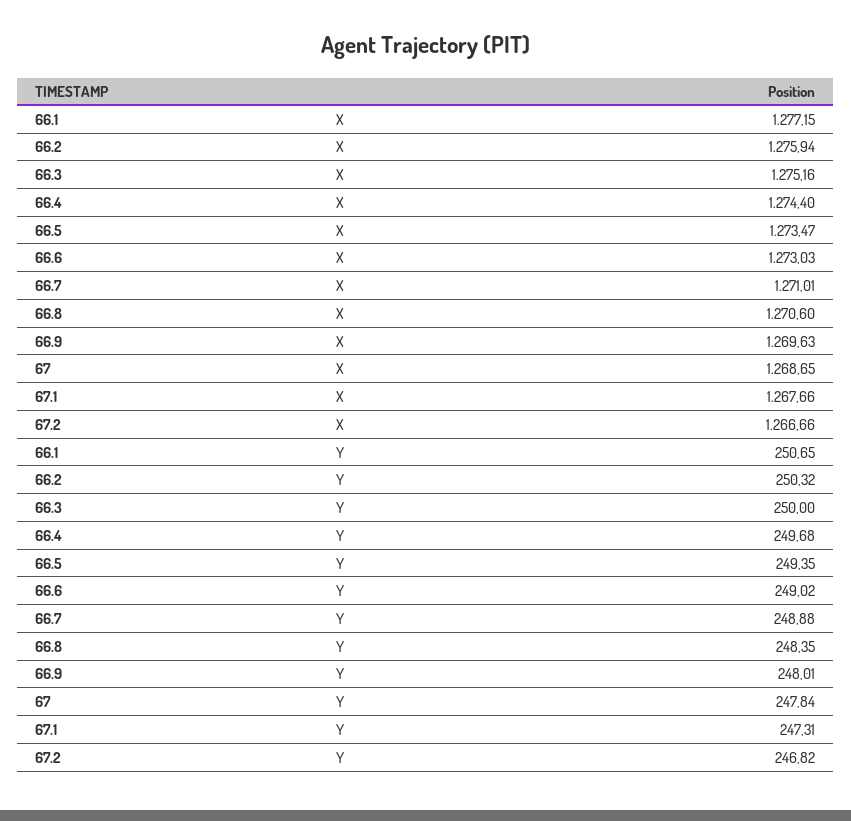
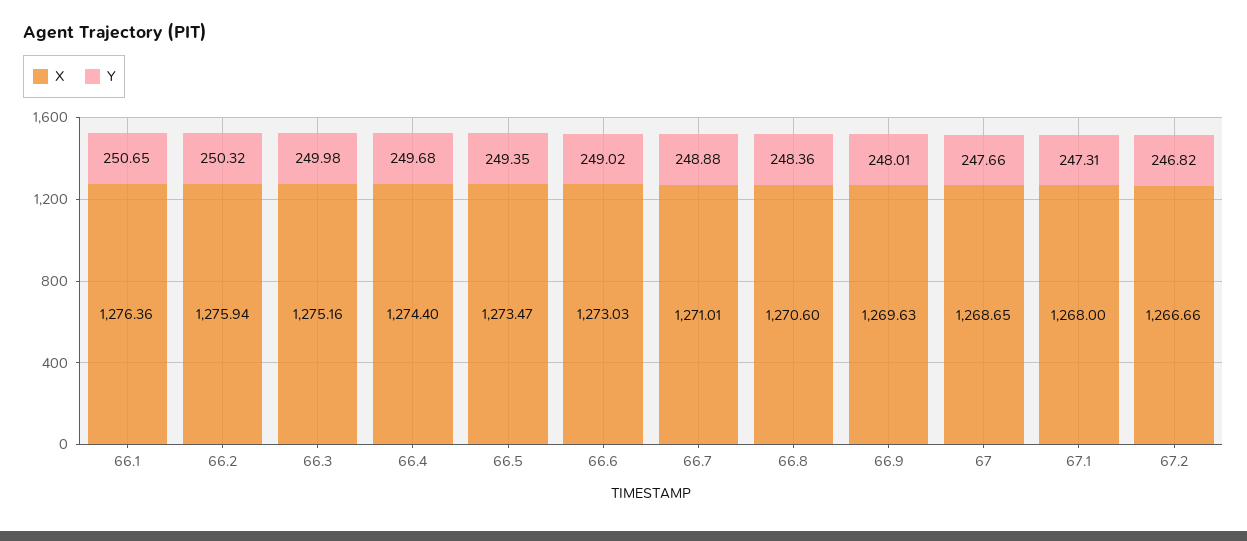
  {
    "X": {
-     "66.1": 1277.15,
+     "66.1": 1276.36,
      "66.2": 1275.94,
      "66.3": 1275.16,
      "66.4": 1274.4,
      "66.5": 1273.47,
      "66.6": 1273.03,
      "66.7": 1271.01,
      "66.8": 1270.6,
      "66.9": 1269.63,
      "67": 1268.65,
-     "67.1": 1267.66,
+     "67.1": 1268,
      "67.2": 1266.66
    },
    "Y": {
      "66.1": 250.65,
      "66.2": 250.32,
-     "66.3": 250,
+     "66.3": 249.98,
      "66.4": 249.68,
      "66.5": 249.35,
      "66.6": 249.02,
      "66.7": 248.88,
-     "66.8": 248.35,
+     "66.8": 248.36,
      "66.9": 248.01,
-     "67": 247.84,
+     "67": 247.66,
      "67.1": 247.31,
      "67.2": 246.82
    }
  }

